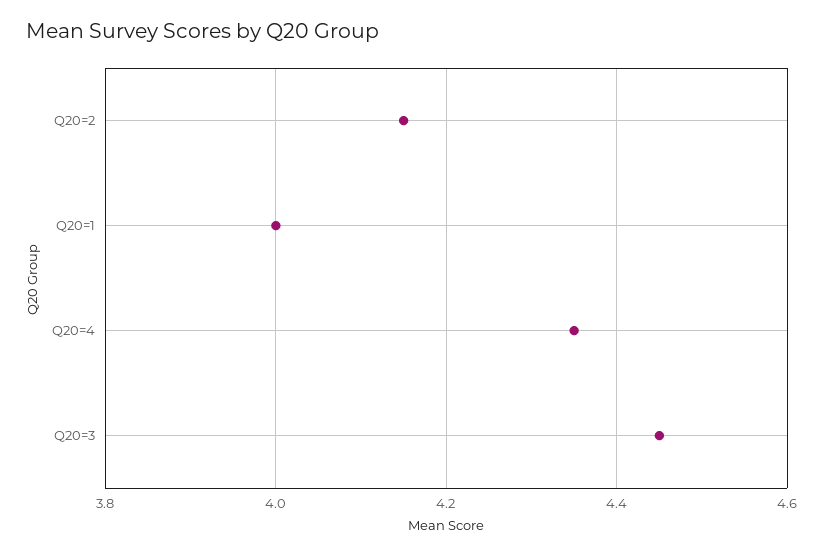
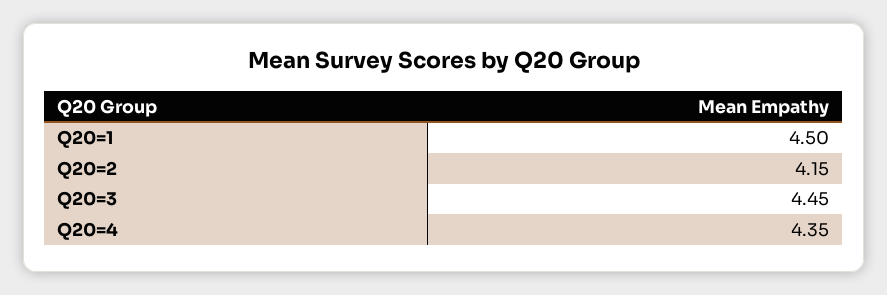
  {
    "Q20=2": 4.15,
-   "Q20=1": 4,
+   "Q20=1": 4.5,
    "Q20=4": 4.35,
    "Q20=3": 4.45
  }

